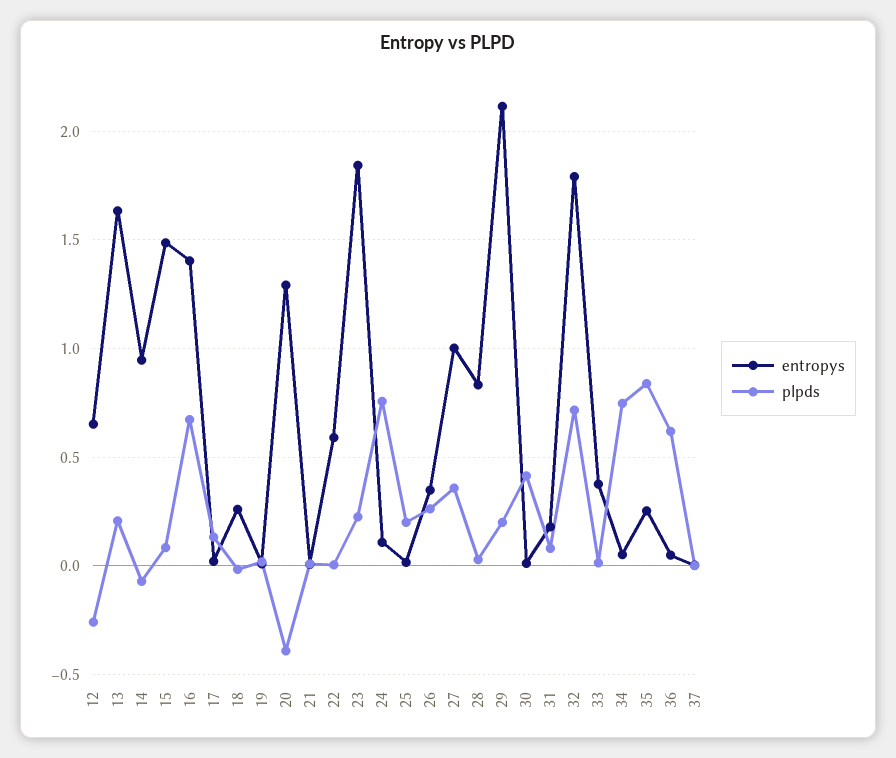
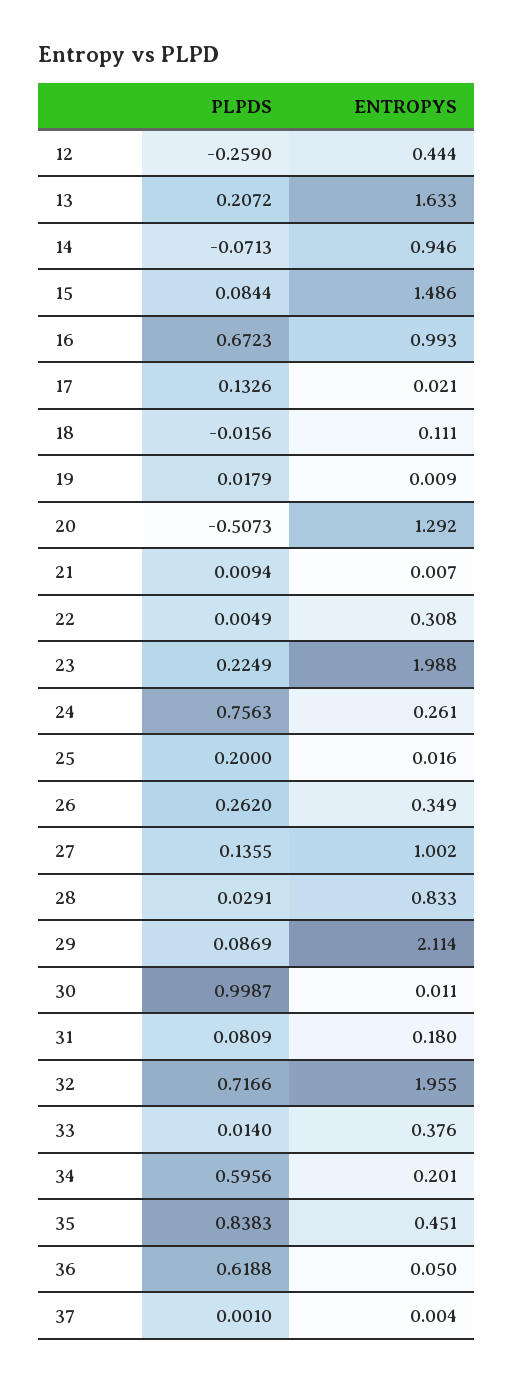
  {
    "entropys": {
-     "12": 0.65,
+     "12": 0.444,
      "13": 1.633,
      "14": 0.946,
      "15": 1.486,
-     "16": 1.4,
+     "16": 0.993,
      "17": 0.021,
-     "18": 0.25,
+     "18": 0.111,
      "19": 0.009,
      "20": 1.292,
      "21": 0.007,
-     "22": 0.6,
+     "22": 0.308,
-     "23": 1.85,
+     "23": 1.988,
-     "24": 0.1,
+     "24": 0.261,
      "25": 0.016,
      "26": 0.349,
      "27": 1.002,
      "28": 0.833,
      "29": 2.114,
      "30": 0.011,
      "31": 0.18,
-     "32": 1.8,
+     "32": 1.955,
      "33": 0.376,
-     "34": 0.05,
+     "34": 0.201,
-     "35": 0.25,
+     "35": 0.451,
      "36": 0.05,
      "37": 0.004
    },
    "plpds": {
      "12": -0.259,
      "13": 0.2072,
      "14": -0.0713,
      "15": 0.0844,
      "16": 0.6723,
      "17": 0.1326,
      "18": -0.0156,
      "19": 0.0179,
-     "20": -0.4,
+     "20": -0.5073,
      "21": 0.0094,
      "22": 0.0049,
      "23": 0.2249,
      "24": 0.7563,
      "25": 0.2,
      "26": 0.262,
-     "27": 0.35,
+     "27": 0.1355,
      "28": 0.0291,
-     "29": 0.2,
+     "29": 0.0869,
-     "30": 0.4,
+     "30": 0.9987,
      "31": 0.0809,
      "32": 0.7166,
      "33": 0.014,
-     "34": 0.75,
+     "34": 0.5956,
      "35": 0.8383,
      "36": 0.6188,
      "37": 0.001
    }
  }

